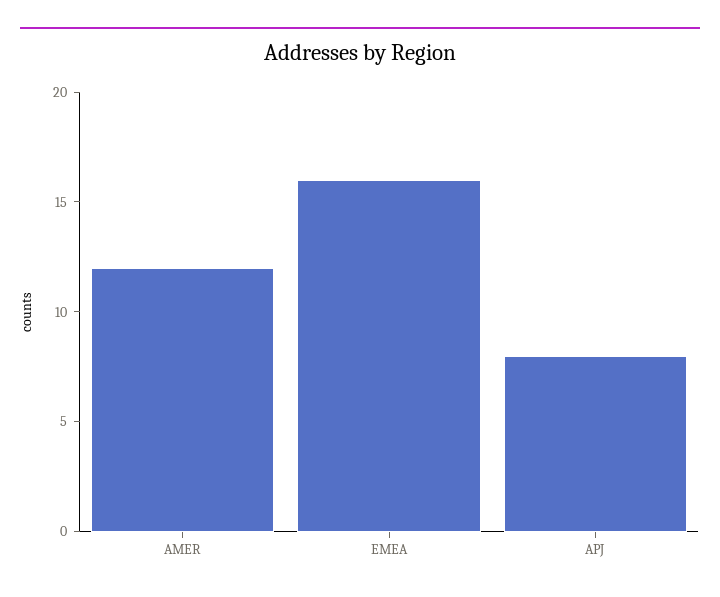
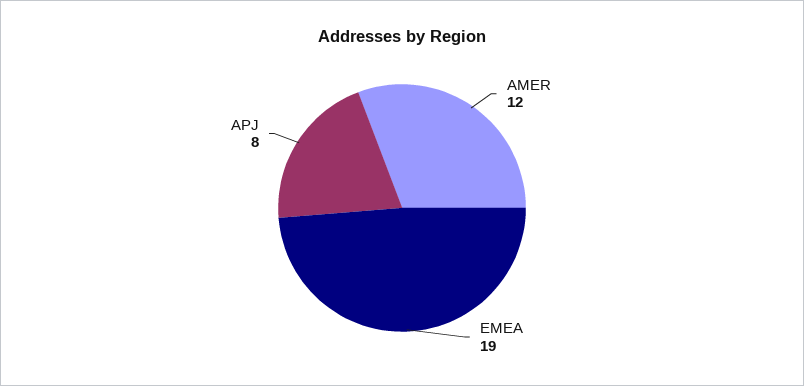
  {
    "AMER": 12,
-   "EMEA": 16,
+   "EMEA": 19,
    "APJ": 8
  }

